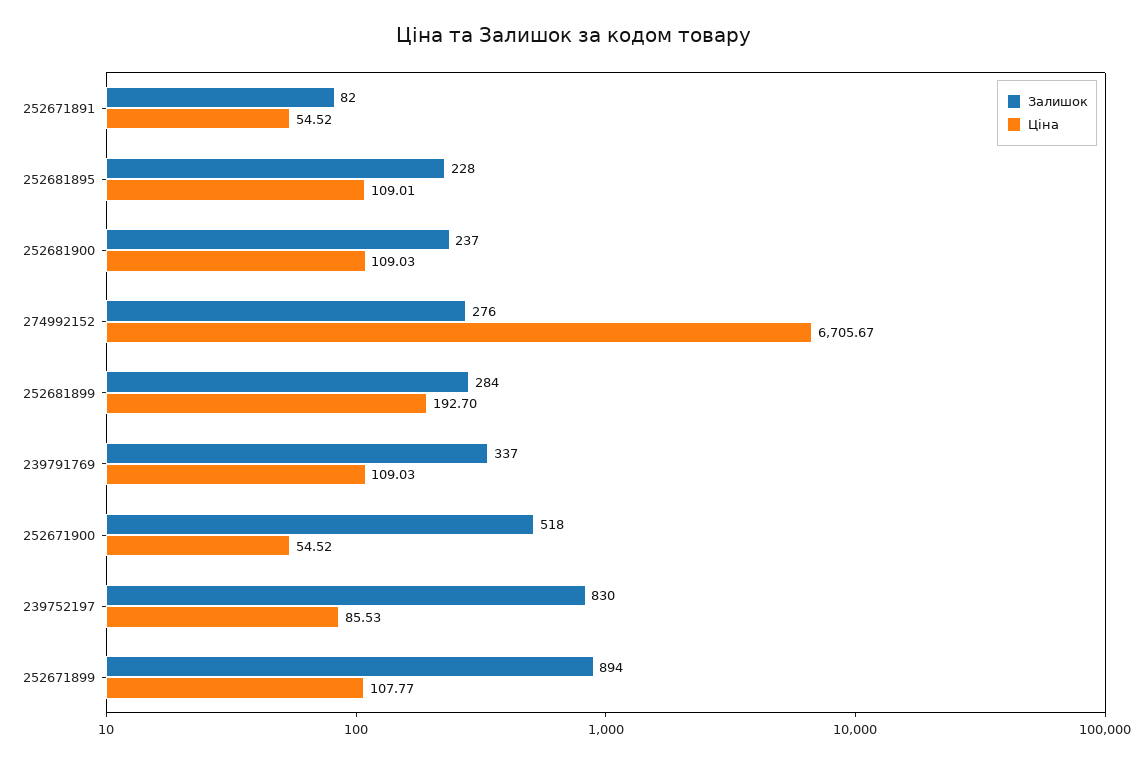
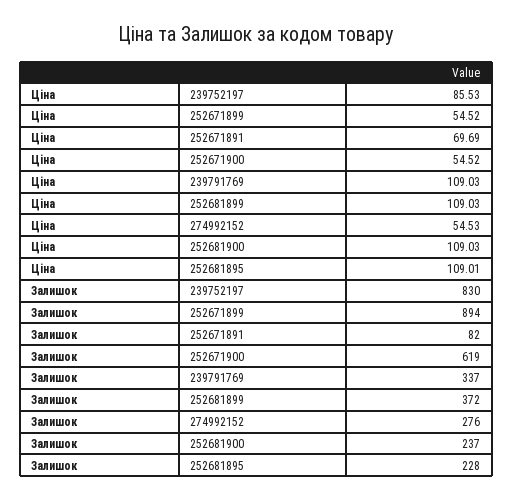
  {
    "Залишок": {
      "252671891": 82,
      "252681895": 228,
      "252681900": 237,
      "274992152": 276,
-     "252681899": 284,
+     "252681899": 372,
      "239791769": 337,
-     "252671900": 518,
+     "252671900": 619,
      "239752197": 830,
      "252671899": 894
    },
    "Ціна": {
-     "252671891": 54.52,
+     "252671891": 69.69,
      "252681895": 109.01,
      "252681900": 109.03,
-     "274992152": 6705.67,
+     "274992152": 54.53,
-     "252681899": 192.7,
+     "252681899": 109.03,
      "239791769": 109.03,
      "252671900": 54.52,
      "239752197": 85.53,
-     "252671899": 107.77
+     "252671899": 54.52
    }
  }

